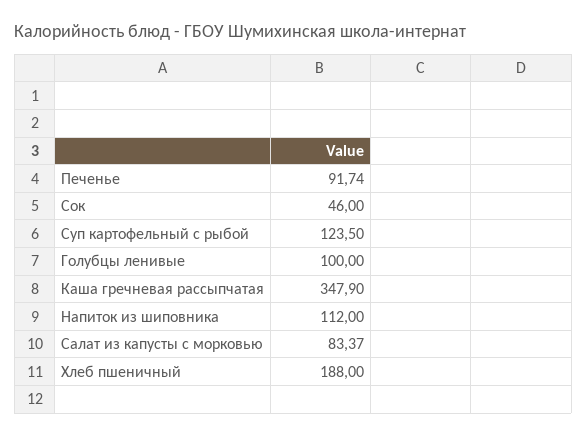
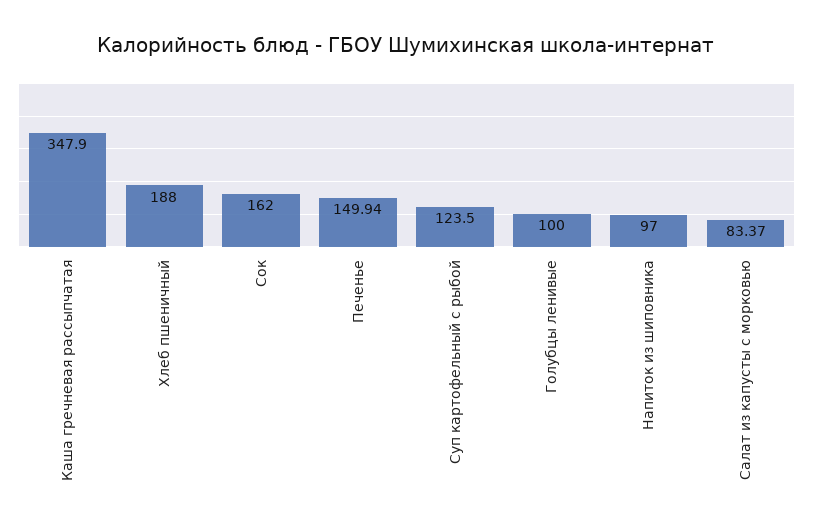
  {
-   "Печенье": 91.74,
+   "Печенье": 149.94,
-   "Сок": 46,
+   "Сок": 162,
    "Суп картофельный с рыбой": 123.5,
    "Голубцы ленивые": 100,
    "Каша гречневая рассыпчатая": 347.9,
-   "Напиток из шиповника": 112,
+   "Напиток из шиповника": 97,
    "Салат из капусты с морковью": 83.37,
    "Хлеб пшеничный": 188
  }

